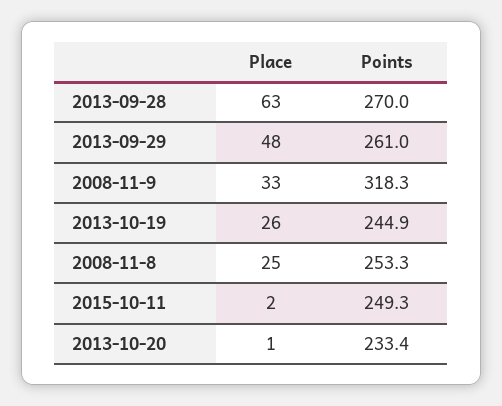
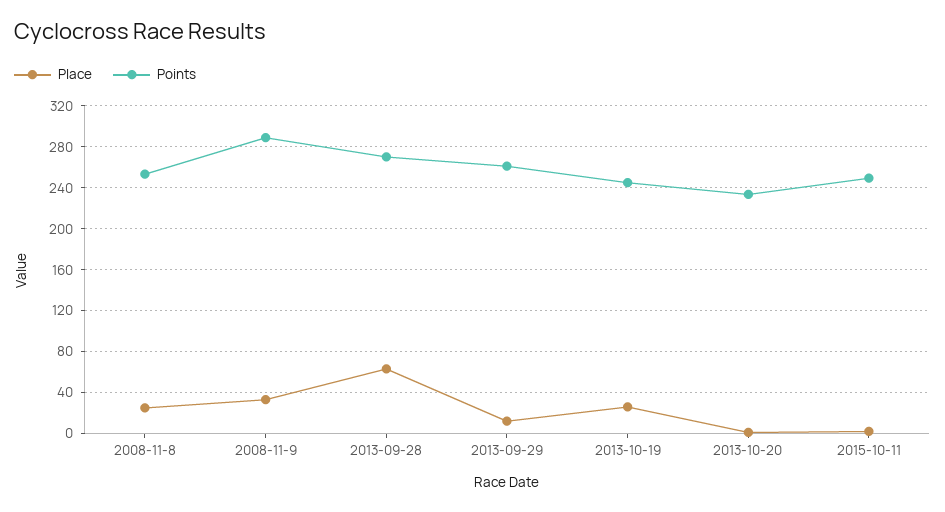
  {
    "Place": {
      "2013-09-28": 63,
-     "2013-09-29": 48,
+     "2013-09-29": 10,
      "2008-11-9": 33,
      "2013-10-19": 26,
      "2008-11-8": 25,
      "2015-10-11": 2,
      "2013-10-20": 1
    },
    "Points": {
      "2013-09-28": 270,
      "2013-09-29": 261,
-     "2008-11-9": 318.3,
+     "2008-11-9": 290,
      "2013-10-19": 244.9,
      "2008-11-8": 253.3,
      "2015-10-11": 249.3,
      "2013-10-20": 233.4
    }
  }

